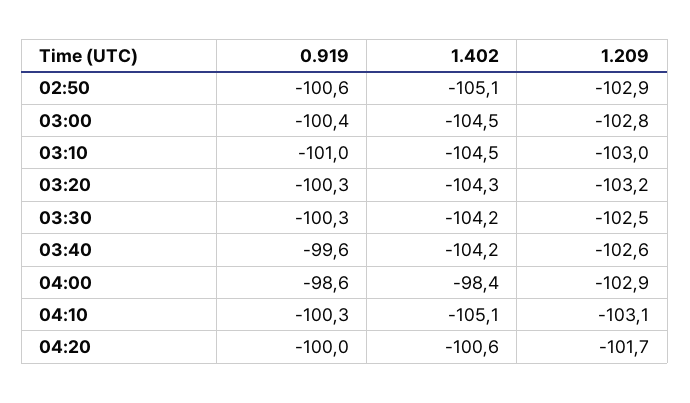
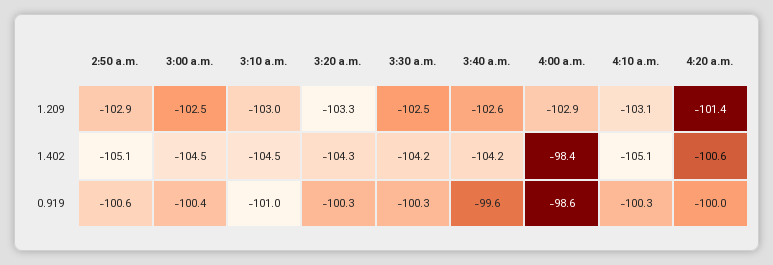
  {
    "0.919": {
      "02:50": -100.6,
      "03:00": -100.4,
      "03:10": -101,
      "03:20": -100.3,
      "03:30": -100.3,
      "03:40": -99.6,
      "04:00": -98.6,
      "04:10": -100.3,
      "04:20": -100
    },
    "1.402": {
      "02:50": -105.1,
      "03:00": -104.5,
      "03:10": -104.5,
      "03:20": -104.3,
      "03:30": -104.2,
      "03:40": -104.2,
      "04:00": -98.4,
      "04:10": -105.1,
      "04:20": -100.6
    },
    "1.209": {
      "02:50": -102.9,
-     "03:00": -102.8,
+     "03:00": -102.5,
      "03:10": -103,
-     "03:20": -103.2,
+     "03:20": -103.3,
      "03:30": -102.5,
      "03:40": -102.6,
      "04:00": -102.9,
      "04:10": -103.1,
-     "04:20": -101.7
+     "04:20": -101.4
    }
  }

